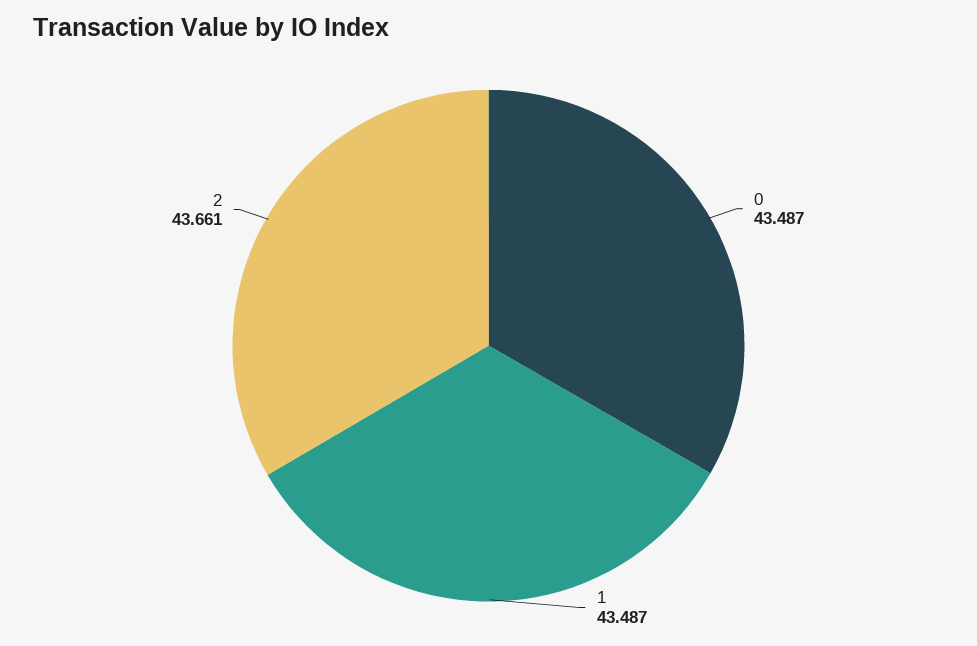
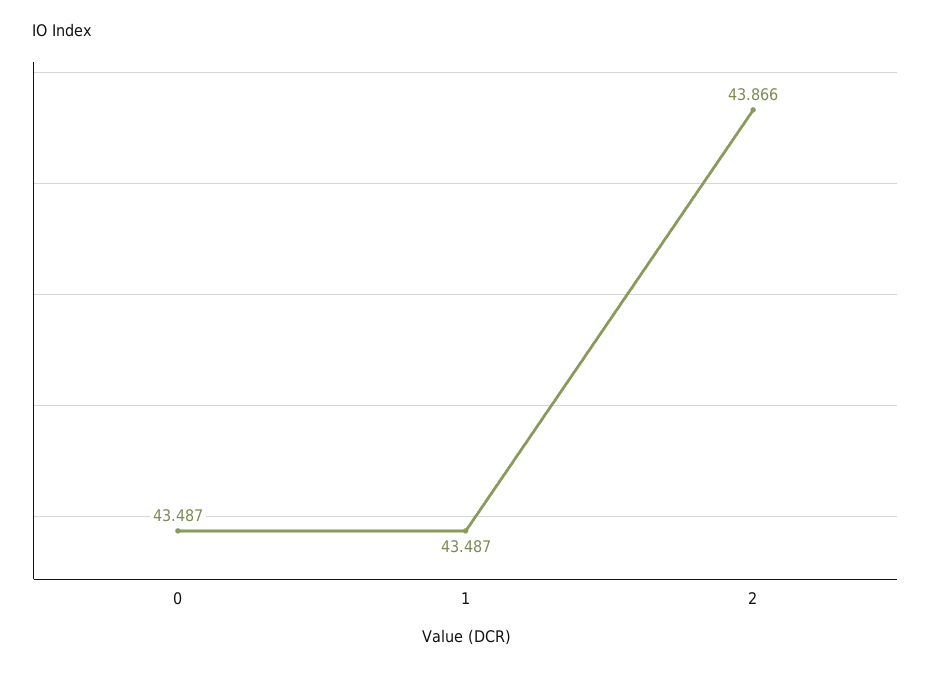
  {
    "0": 43.487,
    "1": 43.487,
-   "2": 43.661
+   "2": 43.866
  }

